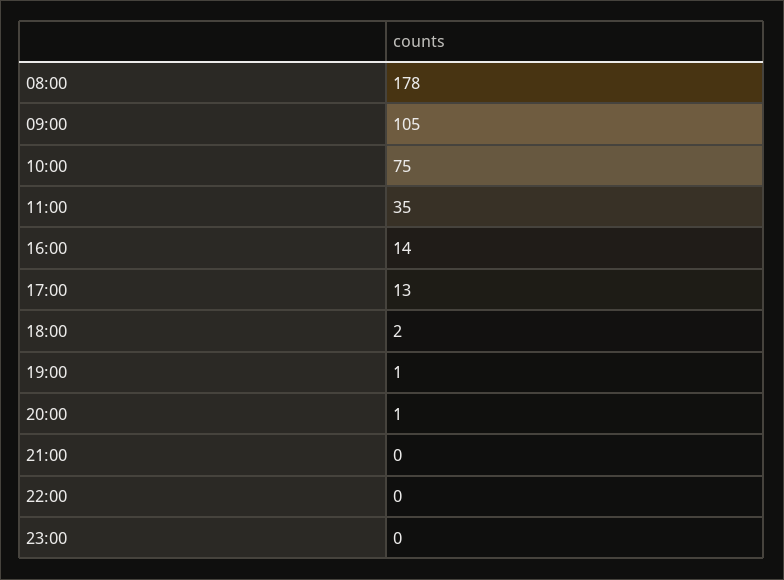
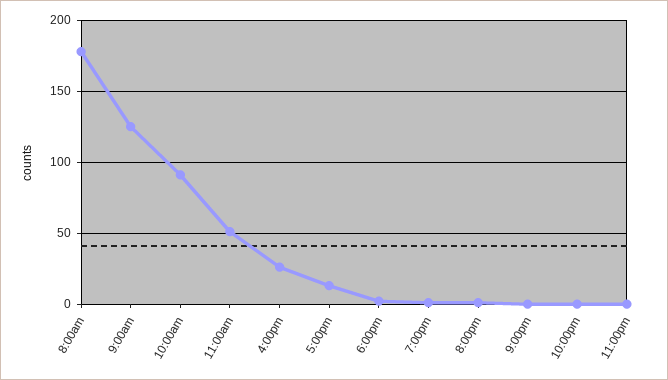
  {
    "08:00": 178,
-   "09:00": 105,
+   "09:00": 125,
-   "10:00": 75,
+   "10:00": 90,
-   "11:00": 35,
+   "11:00": 50,
-   "16:00": 14,
+   "16:00": 25,
    "17:00": 13,
    "18:00": 2,
    "19:00": 1,
    "20:00": 1,
    "21:00": 0,
    "22:00": 0,
    "23:00": 0
  }

